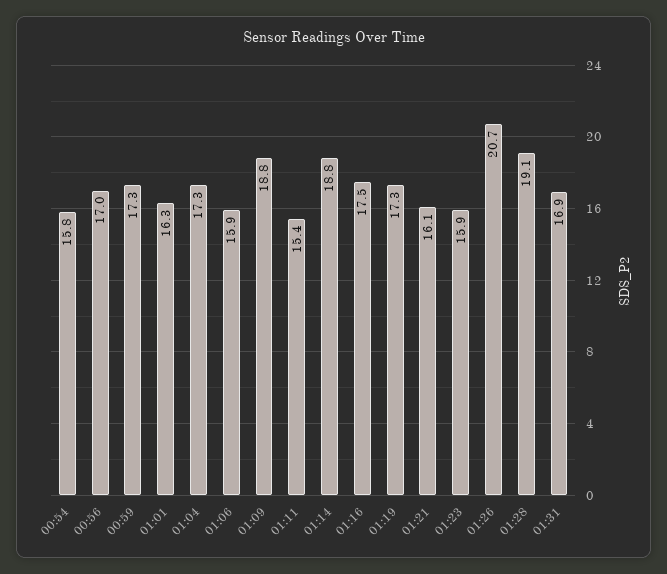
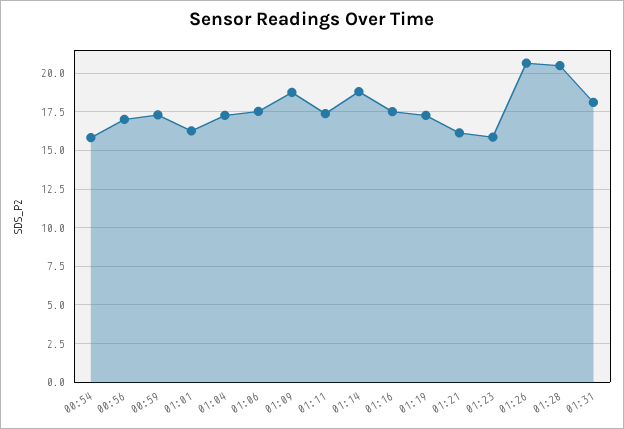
  {
    "00:54": 15.8,
    "00:56": 17,
    "00:59": 17.3,
    "01:01": 16.3,
    "01:04": 17.3,
-   "01:06": 15.9,
+   "01:06": 17.5,
    "01:09": 18.8,
-   "01:11": 15.4,
+   "01:11": 17.5,
    "01:14": 18.8,
    "01:16": 17.5,
    "01:19": 17.3,
    "01:21": 16.1,
    "01:23": 15.9,
    "01:26": 20.7,
-   "01:28": 19.1,
+   "01:28": 20.5,
-   "01:31": 16.9
+   "01:31": 18
  }

